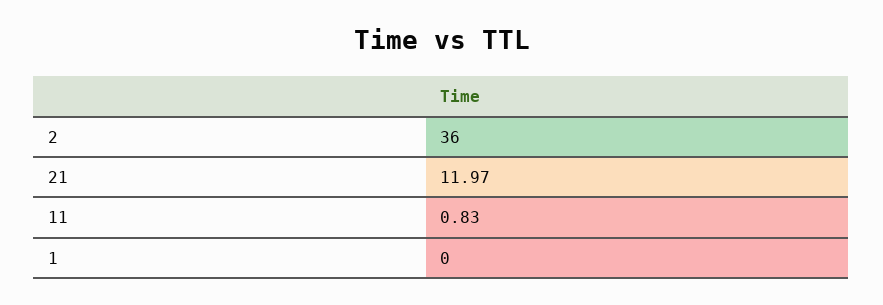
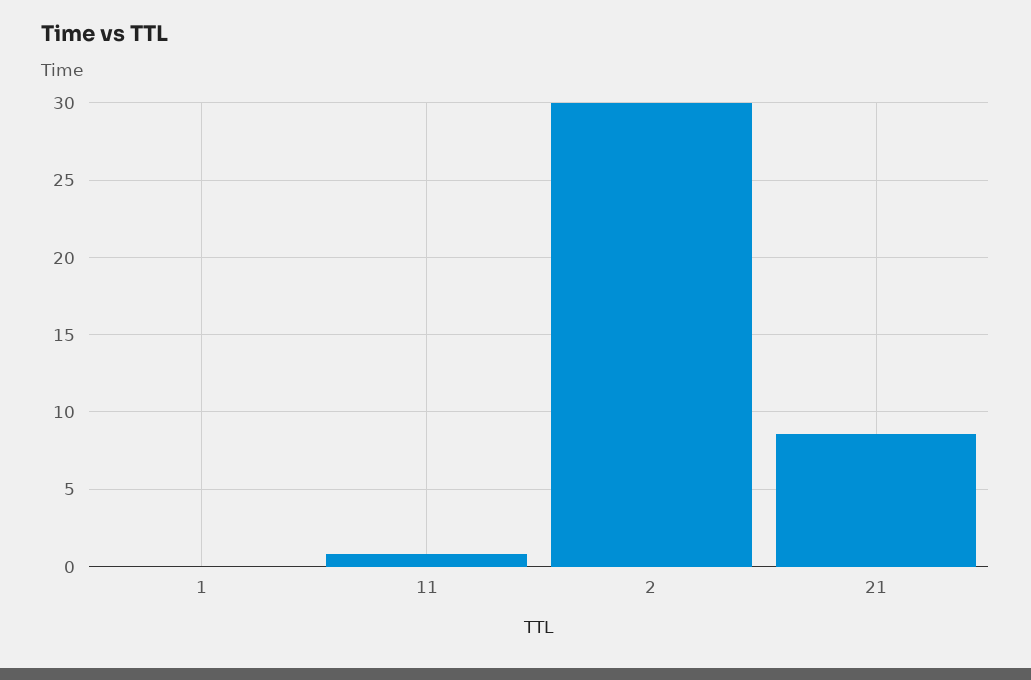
  {
-   "2": 36,
+   "2": 30,
-   "21": 11.97,
+   "21": 8.5,
    "11": 0.83,
    "1": 0
  }

